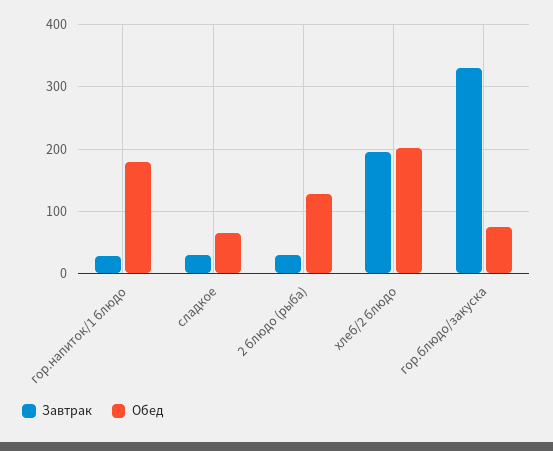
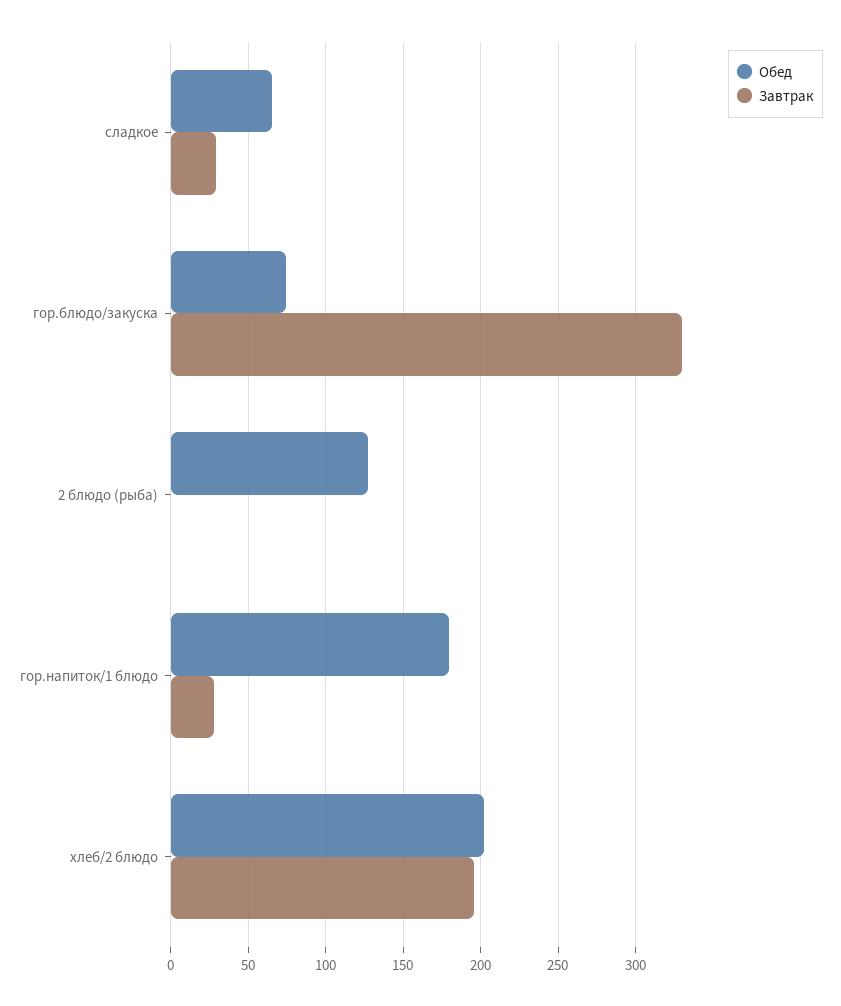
  {
    "Завтрак": {
      "гор.напиток/1 блюдо": 30,
      "сладкое": 30,
-     "2 блюдо (рыба)": 30,
+     "2 блюдо (рыба)": 0,
      "хлеб/2 блюдо": 195,
      "гор.блюдо/закуска": 330
    },
    "Обед": {
      "гор.напиток/1 блюдо": 180,
      "сладкое": 65,
      "2 блюдо (рыба)": 125,
      "хлеб/2 блюдо": 200,
      "гор.блюдо/закуска": 75
    }
  }

